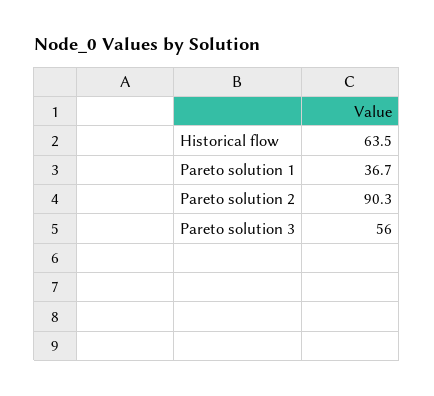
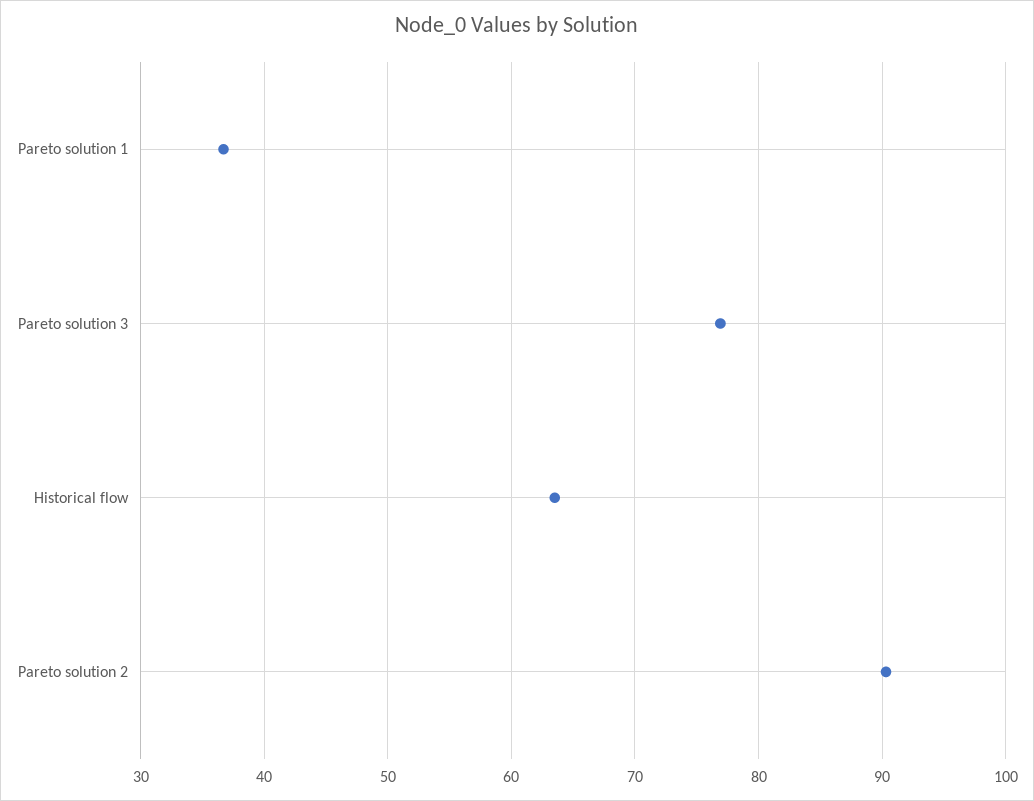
  {
    "Historical flow": 63.5,
    "Pareto solution 1": 36.7,
    "Pareto solution 2": 90.3,
-   "Pareto solution 3": 56
+   "Pareto solution 3": 77
  }

